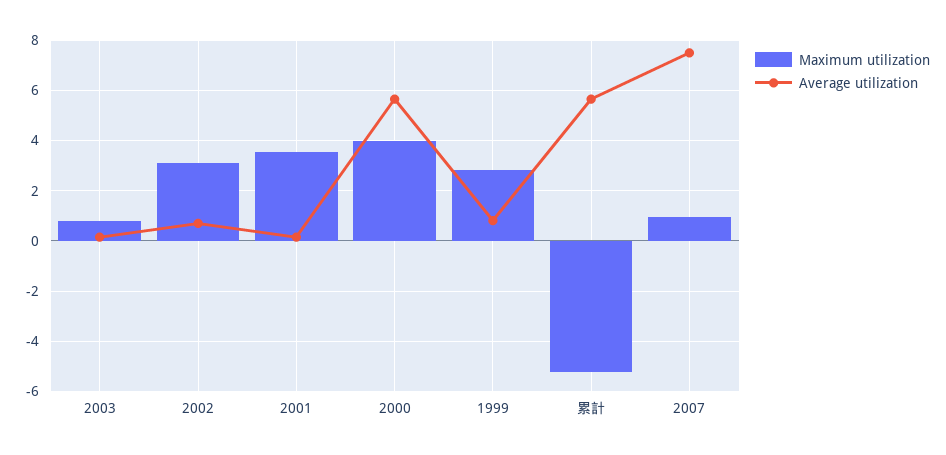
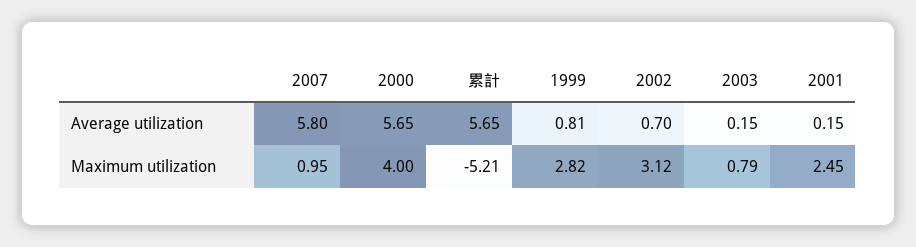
  {
    "Maximum utilization": {
      "2003": 0.79,
      "2002": 3.12,
-     "2001": 3.5,
+     "2001": 2.45,
      "2000": 4,
      "1999": 2.82,
      "累計": -5.21,
      "2007": 0.95
    },
    "Average utilization": {
      "2003": 0.15,
      "2002": 0.7,
      "2001": 0.15,
      "2000": 5.65,
      "1999": 0.81,
      "累計": 5.65,
-     "2007": 7.5
+     "2007": 5.8
    }
  }

